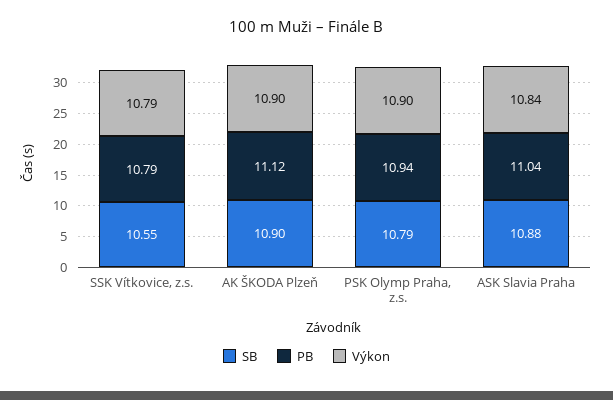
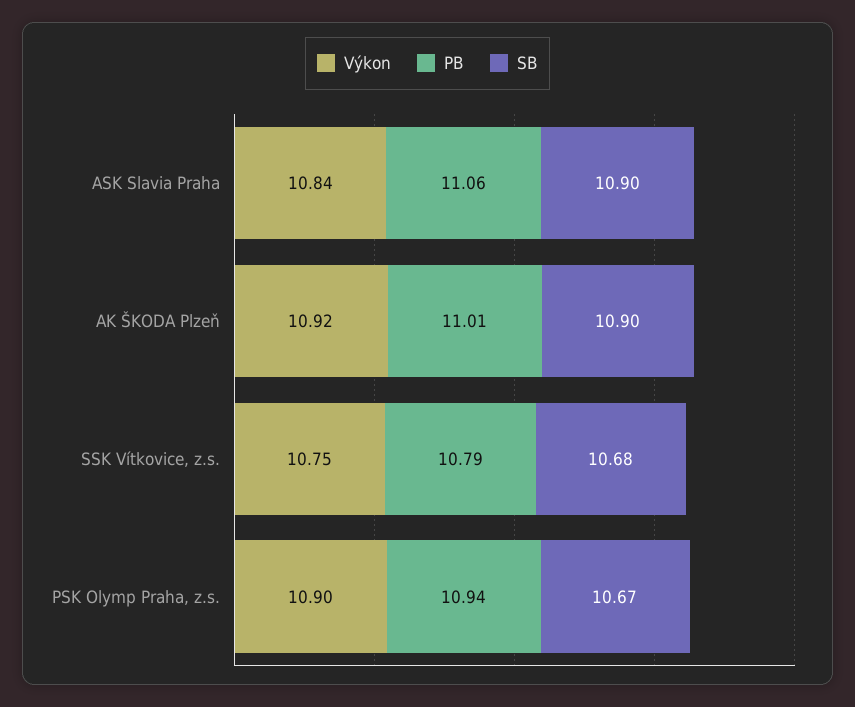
  {
    "SB": {
-     "SSK Vítkovice, z.s.": 10.55,
+     "SSK Vítkovice, z.s.": 10.68,
      "AK ŠKODA Plzeň": 10.9,
-     "PSK Olymp Praha, z.s.": 10.79,
+     "PSK Olymp Praha, z.s.": 10.67,
-     "ASK Slavia Praha": 10.88
+     "ASK Slavia Praha": 10.9
    },
    "PB": {
      "SSK Vítkovice, z.s.": 10.79,
-     "AK ŠKODA Plzeň": 11.12,
+     "AK ŠKODA Plzeň": 11.01,
      "PSK Olymp Praha, z.s.": 10.94,
-     "ASK Slavia Praha": 11.04
+     "ASK Slavia Praha": 11.06
    },
    "Výkon": {
-     "SSK Vítkovice, z.s.": 10.79,
+     "SSK Vítkovice, z.s.": 10.75,
-     "AK ŠKODA Plzeň": 10.9,
+     "AK ŠKODA Plzeň": 10.92,
      "PSK Olymp Praha, z.s.": 10.9,
      "ASK Slavia Praha": 10.84
    }
  }

